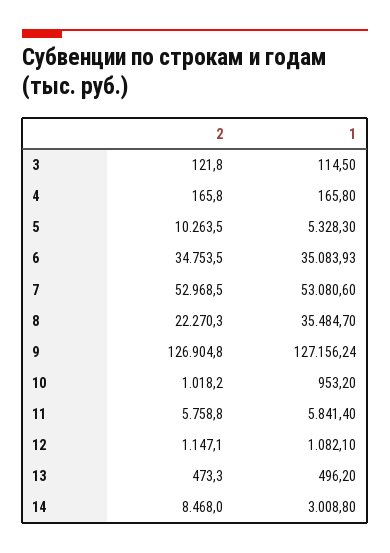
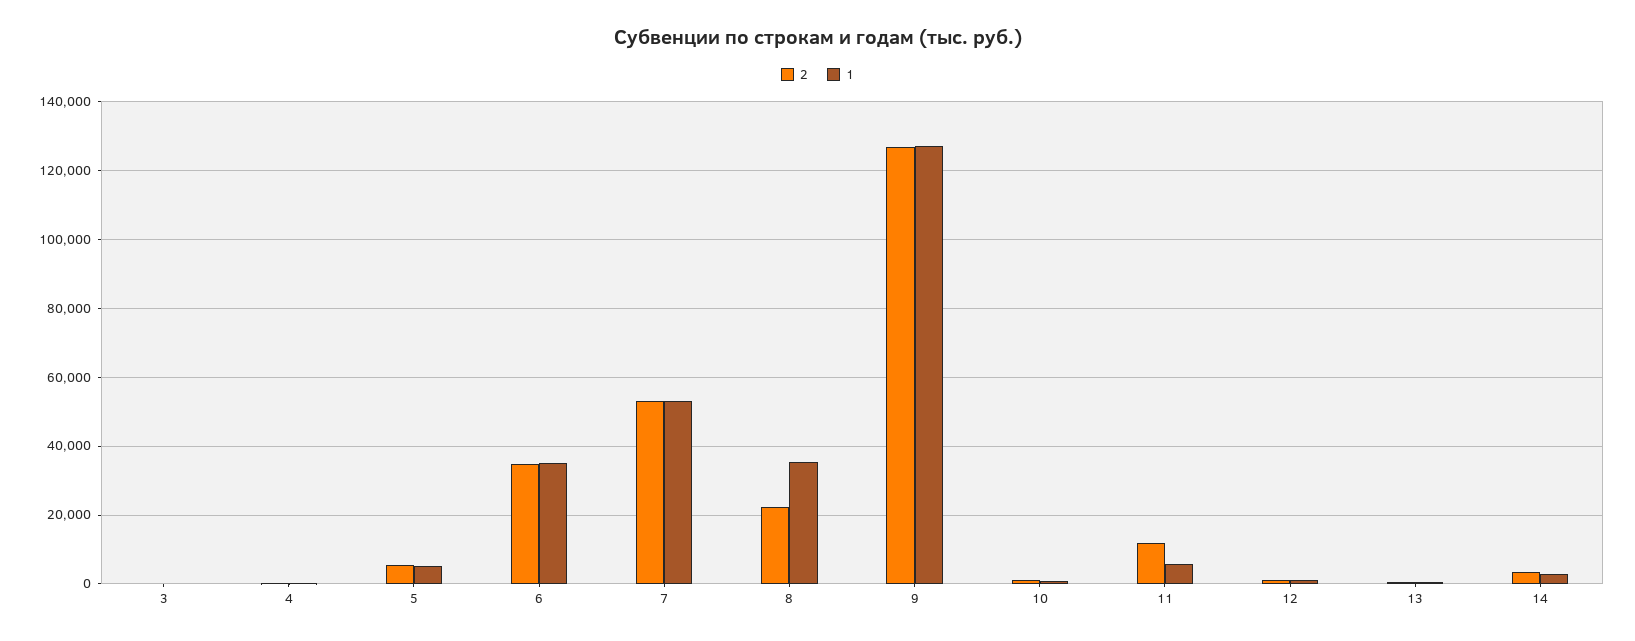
  {
    "2": {
      "3": 121.8,
      "4": 165.8,
-     "5": 10263.5,
+     "5": 6000,
      "6": 34753.5,
      "7": 52968.5,
      "8": 22270.3,
      "9": 126904.8,
      "10": 1018.2,
-     "11": 5758.8,
+     "11": 12000,
      "12": 1147.1,
      "13": 473.3,
-     "14": 8468
+     "14": 4000
    },
    "1": {
      "3": 114.5,
      "4": 165.8,
      "5": 5328.3,
      "6": 35083.93,
      "7": 53080.6,
      "8": 35484.7,
      "9": 127156.24,
      "10": 953.2,
      "11": 5841.4,
      "12": 1082.1,
      "13": 496.2,
      "14": 3008.8
    }
  }

